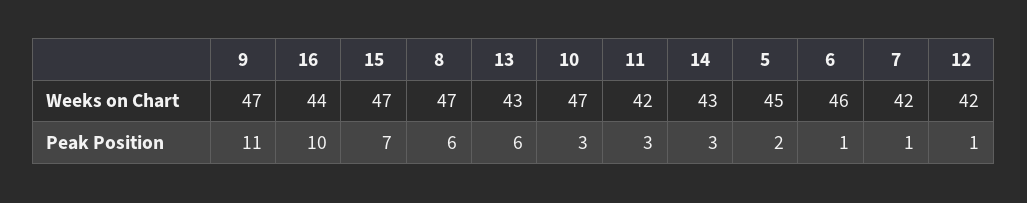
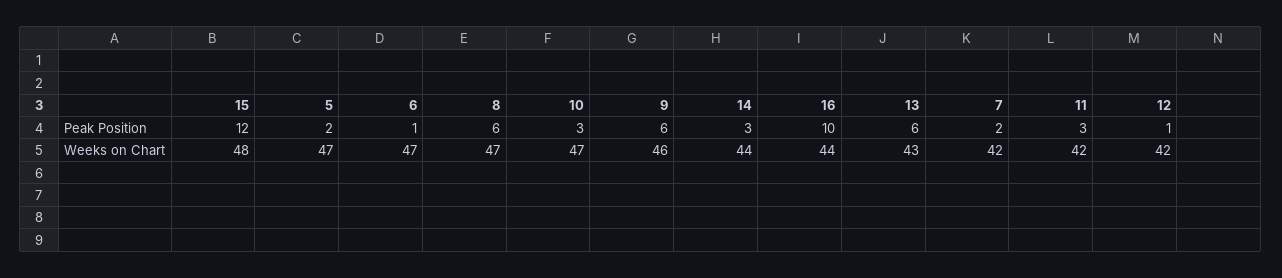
  {
    "9": {
-     "Weeks on Chart": 47,
+     "Weeks on Chart": 46,
-     "Peak Position": 11
+     "Peak Position": 6
    },
    "16": {
      "Weeks on Chart": 44,
      "Peak Position": 10
    },
    "15": {
-     "Weeks on Chart": 47,
+     "Weeks on Chart": 48,
-     "Peak Position": 7
+     "Peak Position": 12
    },
    "8": {
      "Weeks on Chart": 47,
      "Peak Position": 6
    },
    "13": {
      "Weeks on Chart": 43,
      "Peak Position": 6
    },
    "10": {
      "Weeks on Chart": 47,
      "Peak Position": 3
    },
    "11": {
      "Weeks on Chart": 42,
      "Peak Position": 3
    },
    "14": {
-     "Weeks on Chart": 43,
+     "Weeks on Chart": 44,
      "Peak Position": 3
    },
    "5": {
-     "Weeks on Chart": 45,
+     "Weeks on Chart": 47,
      "Peak Position": 2
    },
    "6": {
-     "Weeks on Chart": 46,
+     "Weeks on Chart": 47,
      "Peak Position": 1
    },
    "7": {
      "Weeks on Chart": 42,
-     "Peak Position": 1
+     "Peak Position": 2
    },
    "12": {
      "Weeks on Chart": 42,
      "Peak Position": 1
    }
  }

